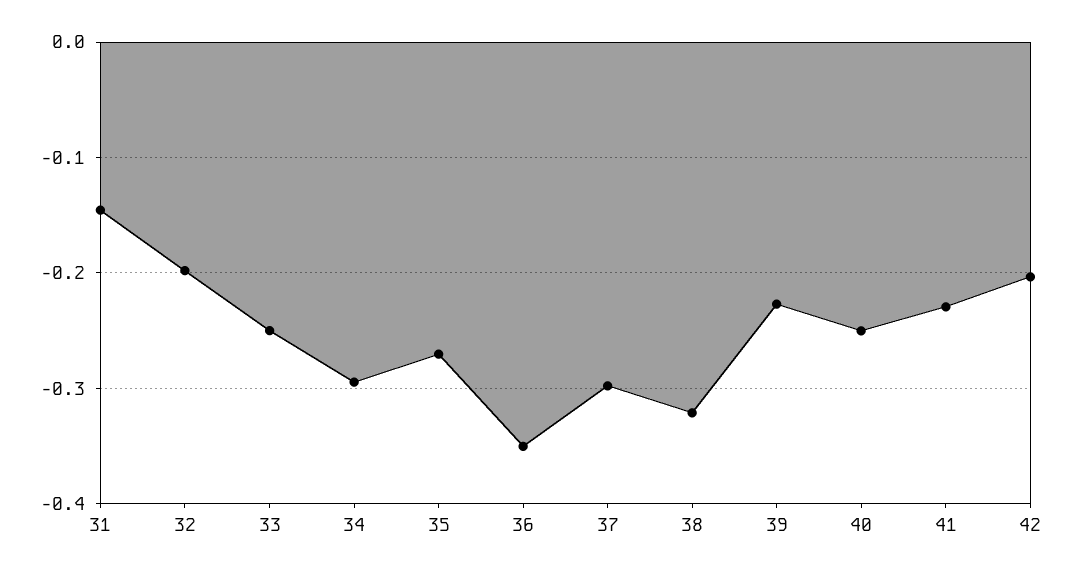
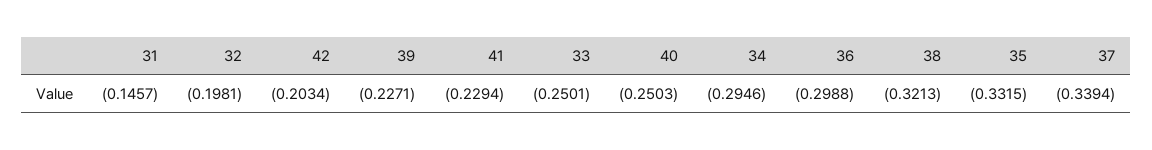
  {
    "31": -0.1457,
    "32": -0.1981,
    "33": -0.2501,
    "34": -0.2946,
-   "35": -0.27,
+   "35": -0.3315,
-   "36": -0.35,
+   "36": -0.2988,
-   "37": -0.3,
+   "37": -0.3394,
    "38": -0.3213,
    "39": -0.2271,
    "40": -0.2503,
    "41": -0.2294,
    "42": -0.2034
  }

